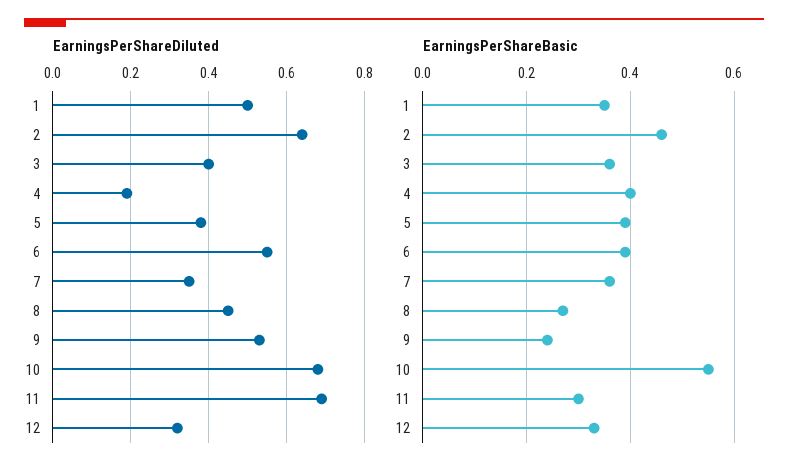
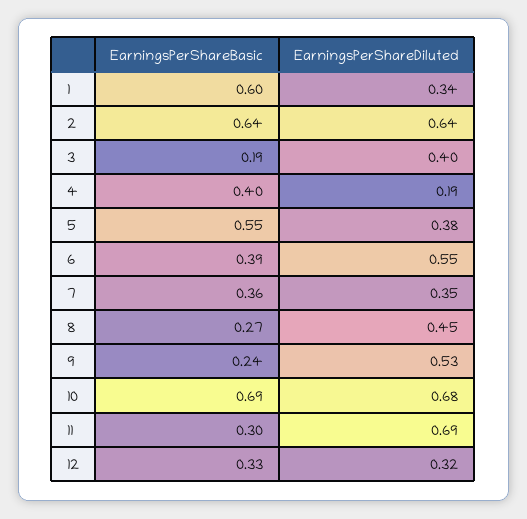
  {
    "EarningsPerShareDiluted": {
-     "1": 0.5,
+     "1": 0.34,
      "2": 0.64,
      "3": 0.4,
      "4": 0.19,
      "5": 0.38,
      "6": 0.55,
      "7": 0.35,
      "8": 0.45,
      "9": 0.53,
      "10": 0.68,
      "11": 0.69,
      "12": 0.32
    },
    "EarningsPerShareBasic": {
-     "1": 0.35,
+     "1": 0.6,
-     "2": 0.45,
+     "2": 0.64,
-     "3": 0.35,
+     "3": 0.19,
      "4": 0.4,
-     "5": 0.4,
+     "5": 0.55,
      "6": 0.39,
      "7": 0.36,
      "8": 0.27,
      "9": 0.24,
-     "10": 0.55,
+     "10": 0.69,
      "11": 0.3,
      "12": 0.33
    }
  }

